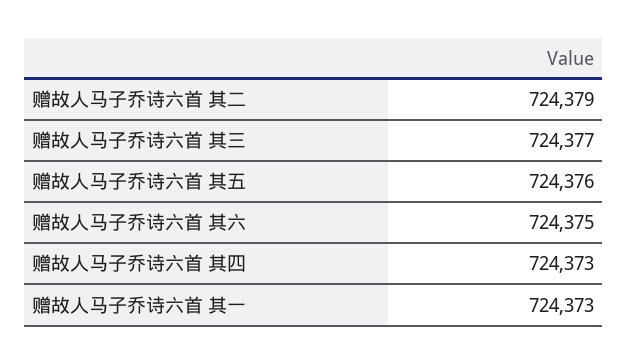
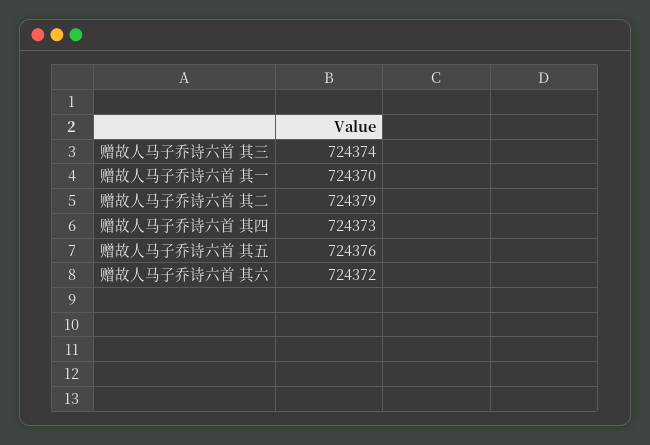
  {
    "赠故人马子乔诗六首 其二": 724379,
-   "赠故人马子乔诗六首 其三": 724377,
+   "赠故人马子乔诗六首 其三": 724374,
    "赠故人马子乔诗六首 其五": 724376,
-   "赠故人马子乔诗六首 其六": 724375,
+   "赠故人马子乔诗六首 其六": 724372,
    "赠故人马子乔诗六首 其四": 724373,
-   "赠故人马子乔诗六首 其一": 724373
+   "赠故人马子乔诗六首 其一": 724370
  }

